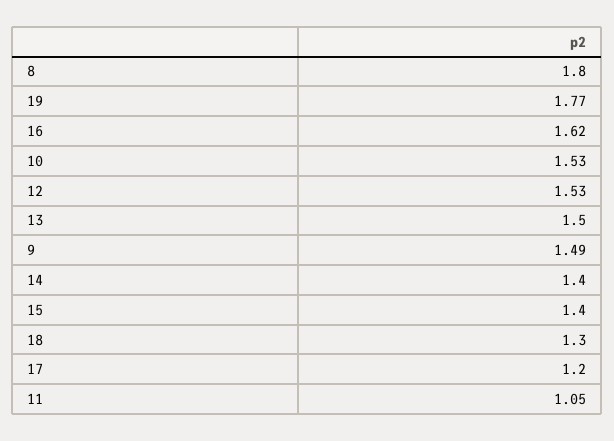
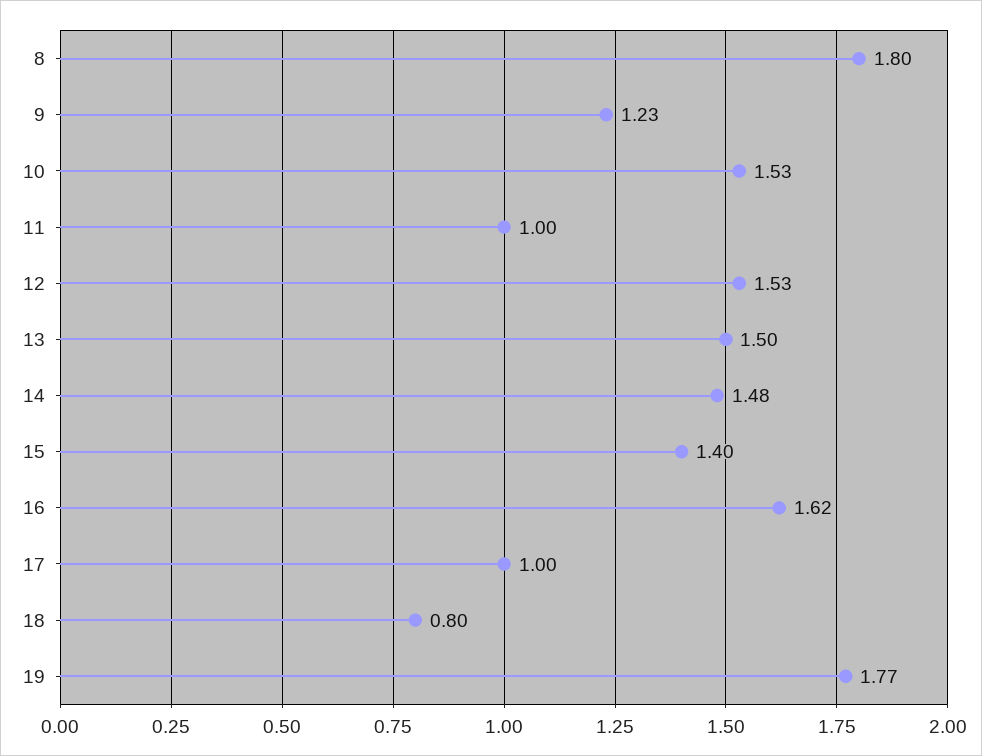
  {
    "8": 1.8,
    "19": 1.77,
    "16": 1.62,
    "10": 1.53,
    "12": 1.53,
    "13": 1.5,
-   "9": 1.49,
+   "9": 1.23,
-   "14": 1.4,
+   "14": 1.48,
    "15": 1.4,
-   "18": 1.3,
+   "18": 0.8,
-   "17": 1.2,
+   "17": 1,
-   "11": 1.05
+   "11": 1
  }

